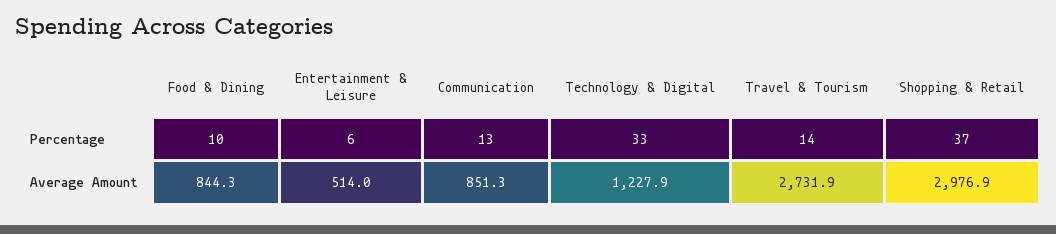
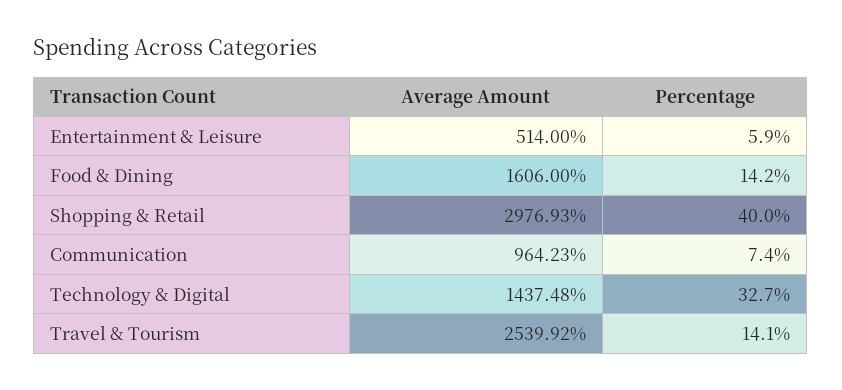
  {
    "Food & Dining": {
-     "Percentage": 10,
+     "Percentage": 14.2,
-     "Average Amount": 844.3
+     "Average Amount": 1606
    },
    "Entertainment & Leisure": {
      "Percentage": 5.9,
      "Average Amount": 514
    },
    "Communication": {
-     "Percentage": 13,
+     "Percentage": 7.4,
-     "Average Amount": 851.3
+     "Average Amount": 964.23
    },
    "Technology & Digital": {
      "Percentage": 32.7,
-     "Average Amount": 1227.9
+     "Average Amount": 1437.48
    },
    "Travel & Tourism": {
      "Percentage": 14.1,
-     "Average Amount": 2731.9
+     "Average Amount": 2539.92
    },
    "Shopping & Retail": {
-     "Percentage": 37,
+     "Percentage": 40,
      "Average Amount": 2976.93
    }
  }

